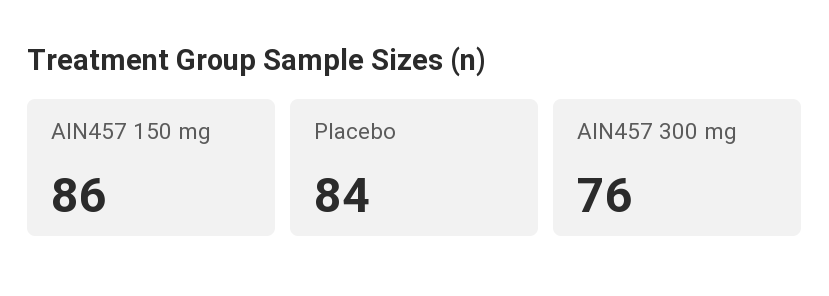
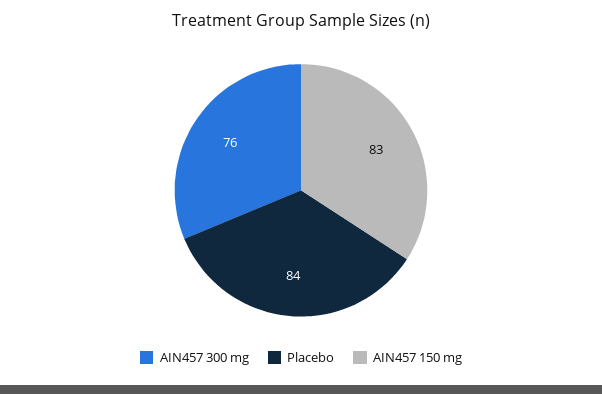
  {
-   "AIN457 150 mg": 86,
+   "AIN457 150 mg": 83,
    "Placebo": 84,
    "AIN457 300 mg": 76
  }

